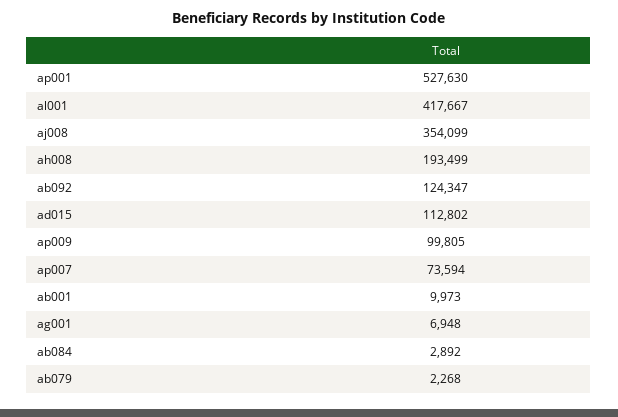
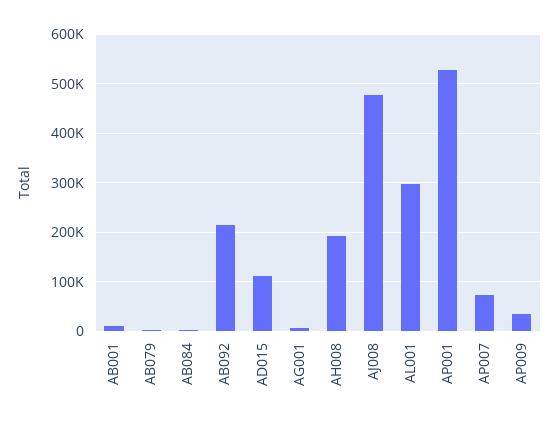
  {
    "ap001": 527630,
-   "al001": 417667,
+   "al001": 300000,
-   "aj008": 354099,
+   "aj008": 480000,
    "ah008": 193499,
-   "ab092": 124347,
+   "ab092": 220000,
    "ad015": 112802,
-   "ap009": 99805,
+   "ap009": 40000,
    "ap007": 73594,
    "ab001": 9973,
    "ag001": 6948,
    "ab084": 2892,
    "ab079": 2268
  }

